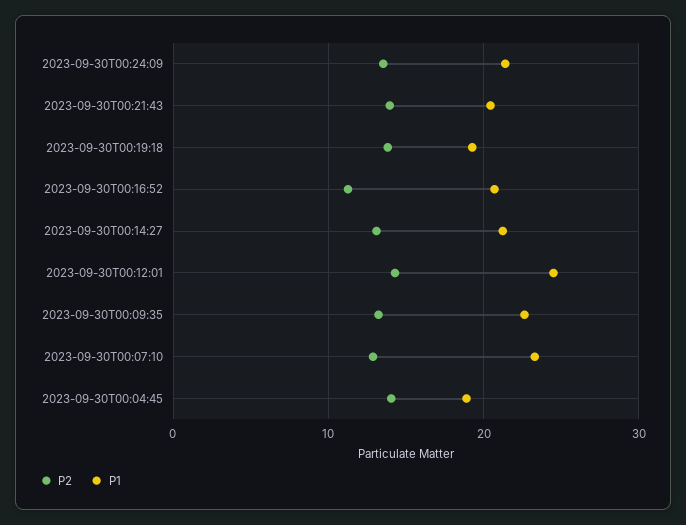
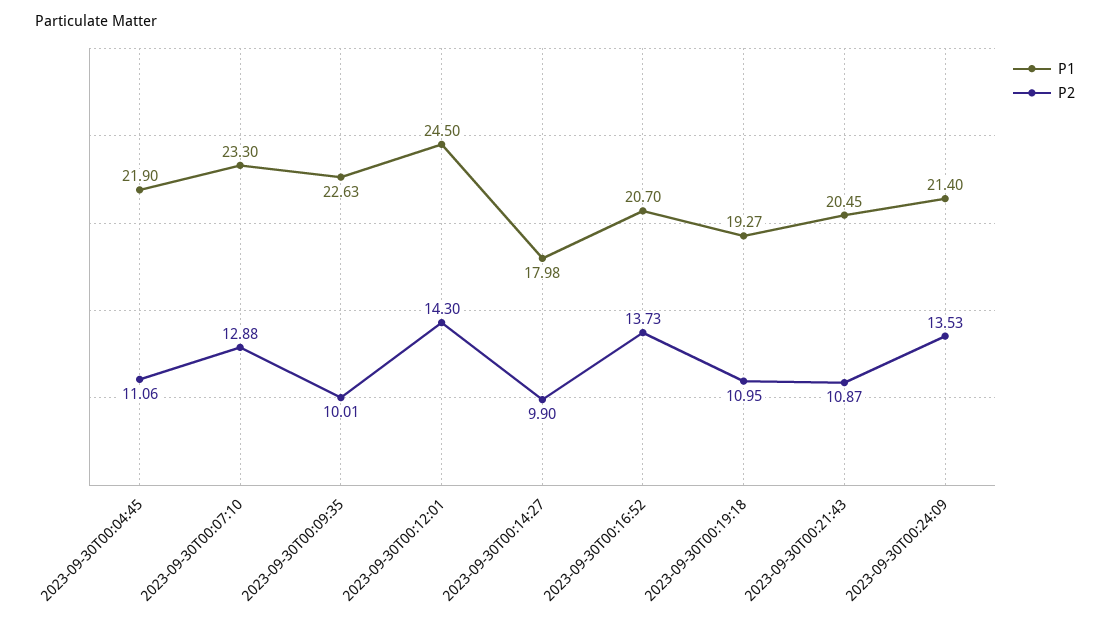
  {
    "P2": {
      "2023-09-30T00:24:09": 13.53,
-     "2023-09-30T00:21:43": 14,
+     "2023-09-30T00:21:43": 10.87,
-     "2023-09-30T00:19:18": 14,
+     "2023-09-30T00:19:18": 10.95,
-     "2023-09-30T00:16:52": 11,
+     "2023-09-30T00:16:52": 13.73,
-     "2023-09-30T00:14:27": 13,
+     "2023-09-30T00:14:27": 9.9,
      "2023-09-30T00:12:01": 14.3,
-     "2023-09-30T00:09:35": 13,
+     "2023-09-30T00:09:35": 10.01,
      "2023-09-30T00:07:10": 12.88,
-     "2023-09-30T00:04:45": 14
+     "2023-09-30T00:04:45": 11.06
    },
    "P1": {
      "2023-09-30T00:24:09": 21.4,
      "2023-09-30T00:21:43": 20.45,
      "2023-09-30T00:19:18": 19.27,
      "2023-09-30T00:16:52": 20.7,
-     "2023-09-30T00:14:27": 21,
+     "2023-09-30T00:14:27": 17.98,
      "2023-09-30T00:12:01": 24.5,
      "2023-09-30T00:09:35": 22.63,
      "2023-09-30T00:07:10": 23.3,
-     "2023-09-30T00:04:45": 19
+     "2023-09-30T00:04:45": 21.9
    }
  }

